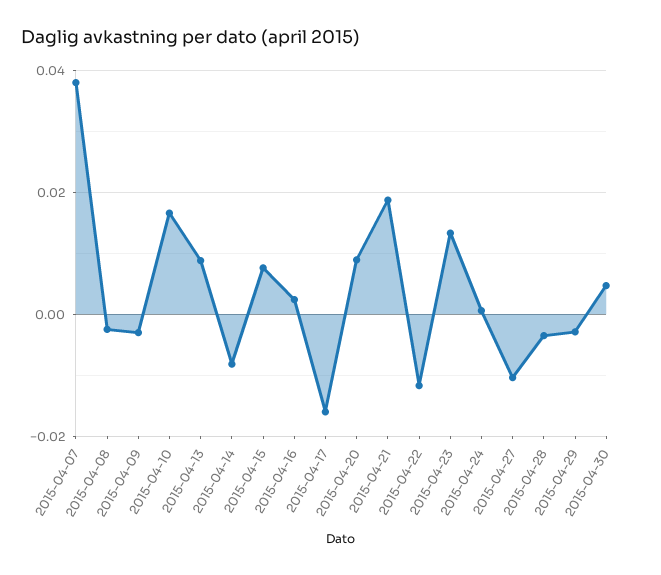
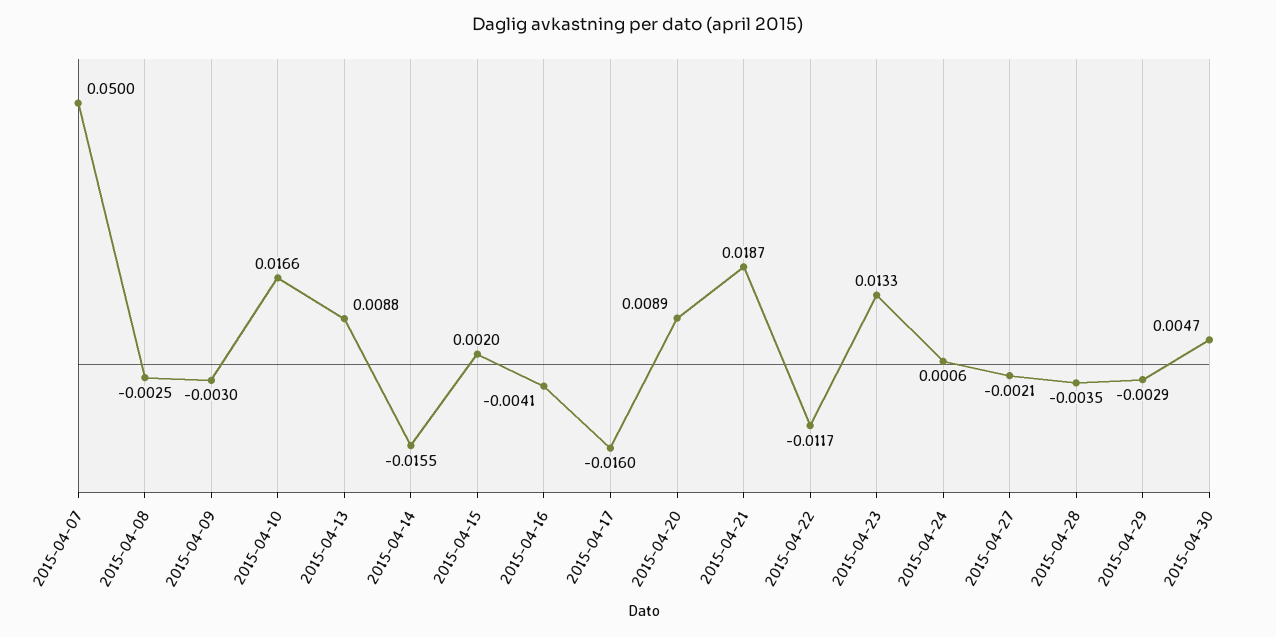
  {
-   "2015-04-07": 0.038,
+   "2015-04-07": 0.05,
    "2015-04-08": -0.0025,
    "2015-04-09": -0.003,
    "2015-04-10": 0.0166,
    "2015-04-13": 0.0088,
-   "2015-04-14": -0.008,
+   "2015-04-14": -0.0155,
-   "2015-04-15": 0.008,
+   "2015-04-15": 0.002,
-   "2015-04-16": 0.002,
+   "2015-04-16": -0.0041,
    "2015-04-17": -0.016,
    "2015-04-20": 0.0089,
    "2015-04-21": 0.0187,
    "2015-04-22": -0.0117,
    "2015-04-23": 0.0133,
    "2015-04-24": 0.0006,
-   "2015-04-27": -0.01,
+   "2015-04-27": -0.0021,
    "2015-04-28": -0.0035,
    "2015-04-29": -0.0029,
    "2015-04-30": 0.0047
  }

